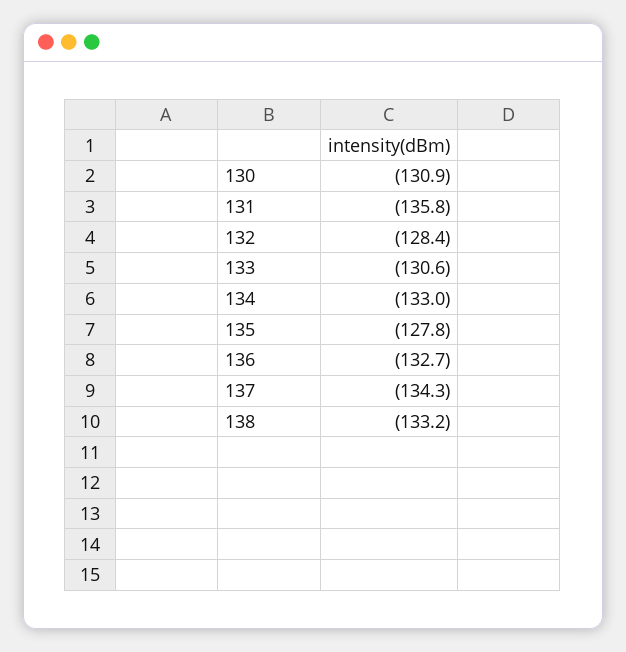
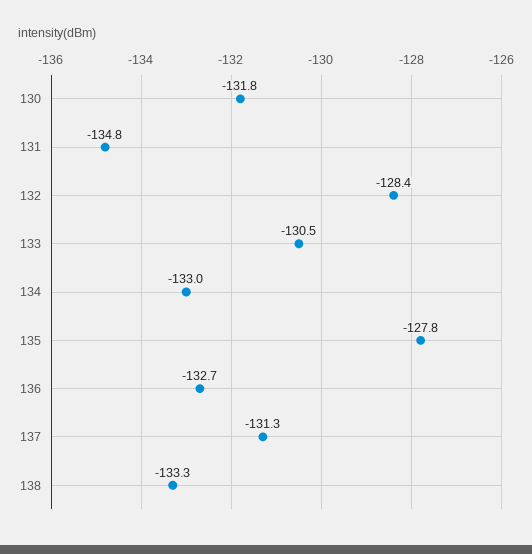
  {
-   "130": -130.9,
+   "130": -131.8,
-   "131": -135.8,
+   "131": -134.8,
    "132": -128.4,
-   "133": -130.6,
+   "133": -130.5,
    "134": -133,
    "135": -127.8,
    "136": -132.7,
-   "137": -134.3,
+   "137": -131.3,
-   "138": -133.2
+   "138": -133.3
  }

